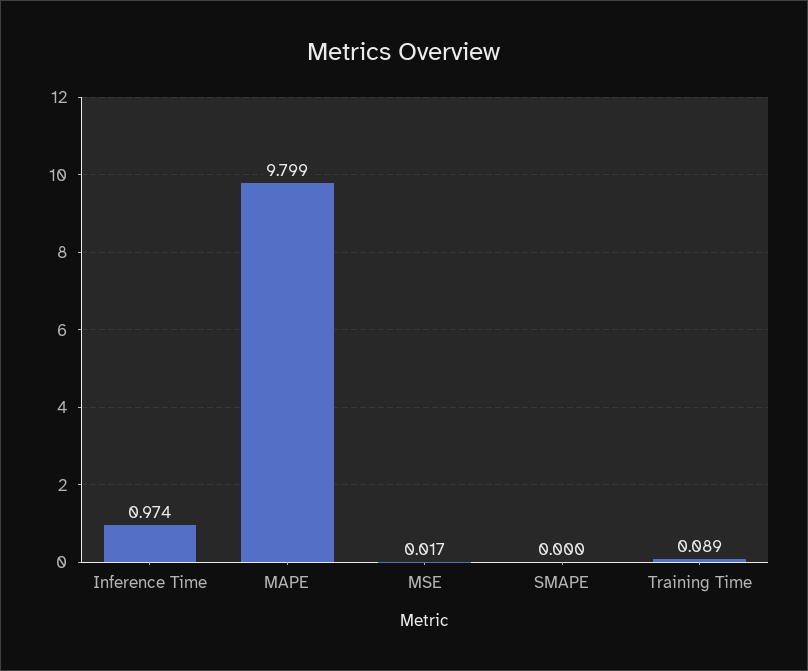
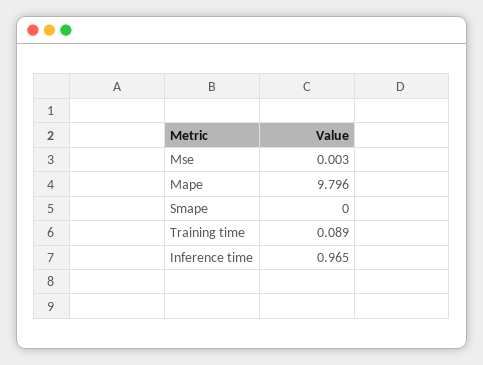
  {
-   "Inference Time": 0.974,
+   "Inference Time": 0.965,
-   "MAPE": 9.799,
+   "MAPE": 9.796,
-   "MSE": 0.017,
+   "MSE": 0.003,
    "SMAPE": 0,
    "Training Time": 0.089
  }

